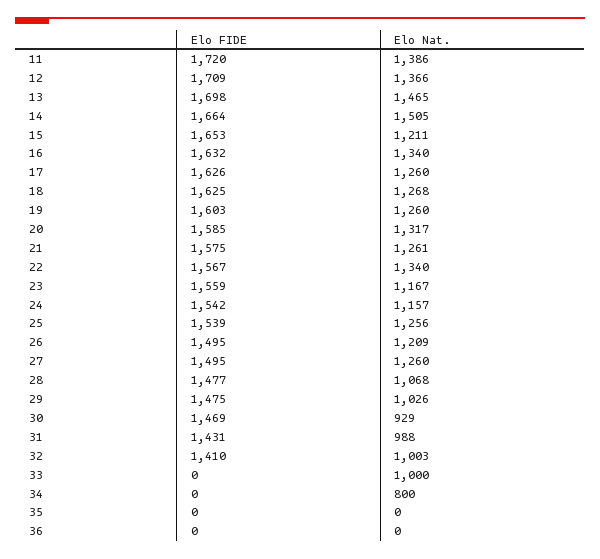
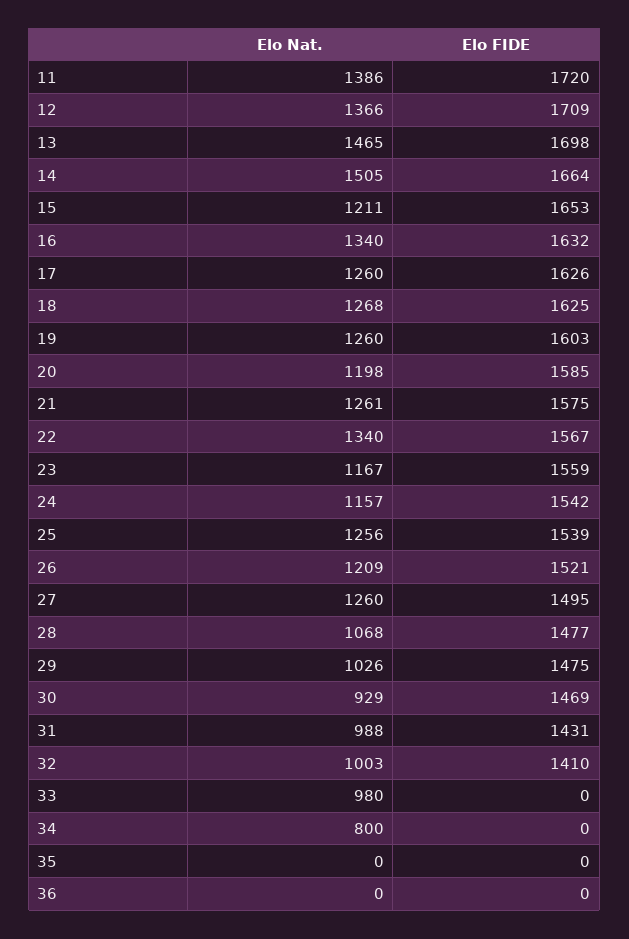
  {
    "Elo FIDE": {
      "11": 1720,
      "12": 1709,
      "13": 1698,
      "14": 1664,
      "15": 1653,
      "16": 1632,
      "17": 1626,
      "18": 1625,
      "19": 1603,
      "20": 1585,
      "21": 1575,
      "22": 1567,
      "23": 1559,
      "24": 1542,
      "25": 1539,
-     "26": 1495,
+     "26": 1521,
      "27": 1495,
      "28": 1477,
      "29": 1475,
      "30": 1469,
      "31": 1431,
      "32": 1410,
      "33": 0,
      "34": 0,
      "35": 0,
      "36": 0
    },
    "Elo Nat.": {
      "11": 1386,
      "12": 1366,
      "13": 1465,
      "14": 1505,
      "15": 1211,
      "16": 1340,
      "17": 1260,
      "18": 1268,
      "19": 1260,
-     "20": 1317,
+     "20": 1198,
      "21": 1261,
      "22": 1340,
      "23": 1167,
      "24": 1157,
      "25": 1256,
      "26": 1209,
      "27": 1260,
      "28": 1068,
      "29": 1026,
      "30": 929,
      "31": 988,
      "32": 1003,
-     "33": 1000,
+     "33": 980,
      "34": 800,
      "35": 0,
      "36": 0
    }
  }

